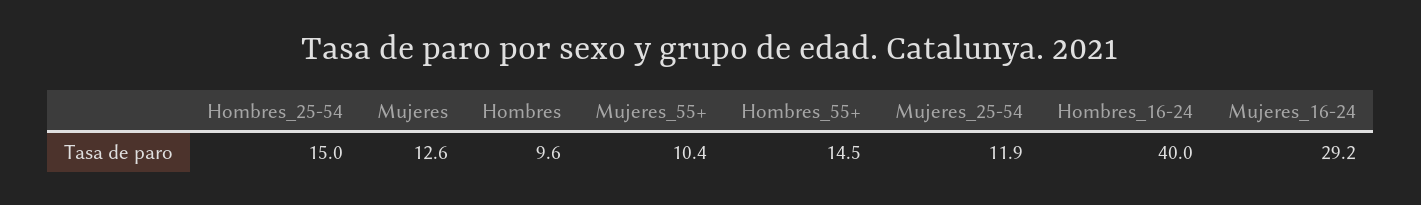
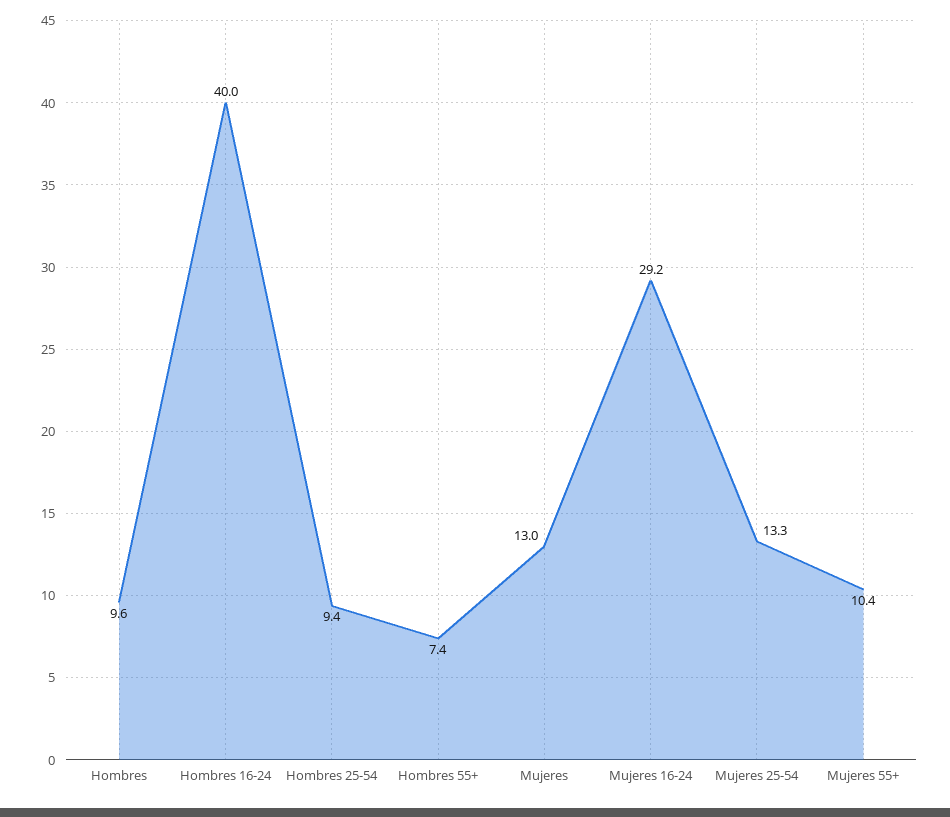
  {
-   "Hombres_25-54": 15,
+   "Hombres_25-54": 9.4,
-   "Mujeres": 12.6,
+   "Mujeres": 13,
    "Hombres": 9.6,
    "Mujeres_55+": 10.4,
-   "Hombres_55+": 14.5,
+   "Hombres_55+": 7.4,
-   "Mujeres_25-54": 11.9,
+   "Mujeres_25-54": 13.3,
    "Hombres_16-24": 40,
    "Mujeres_16-24": 29.2
  }

